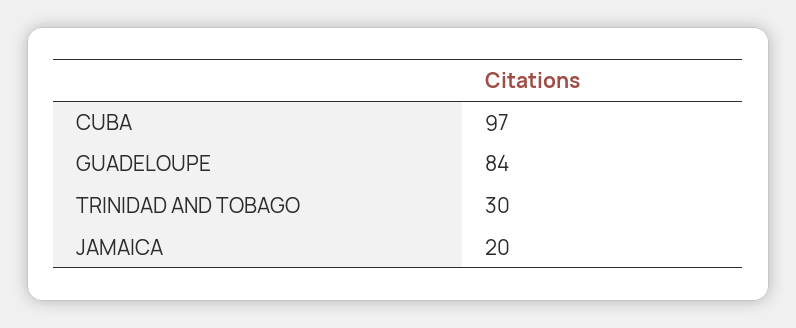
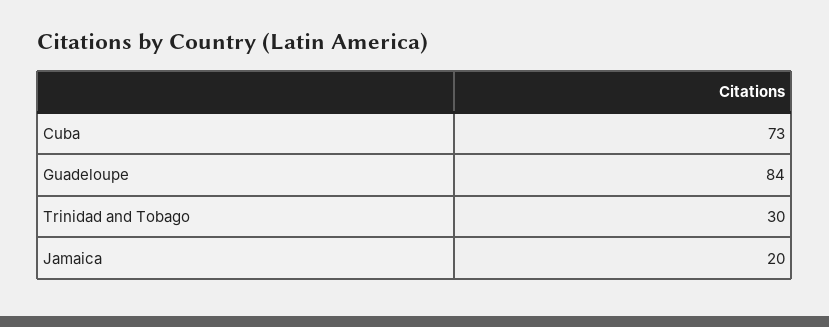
  {
-   "CUBA": 97,
+   "CUBA": 73,
    "GUADELOUPE": 84,
    "TRINIDAD AND TOBAGO": 30,
    "JAMAICA": 20
  }

